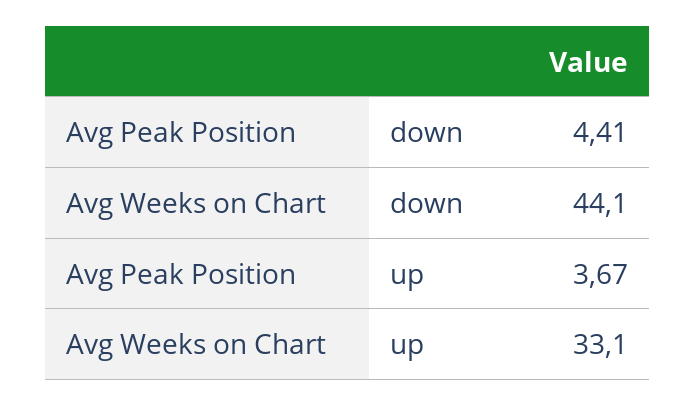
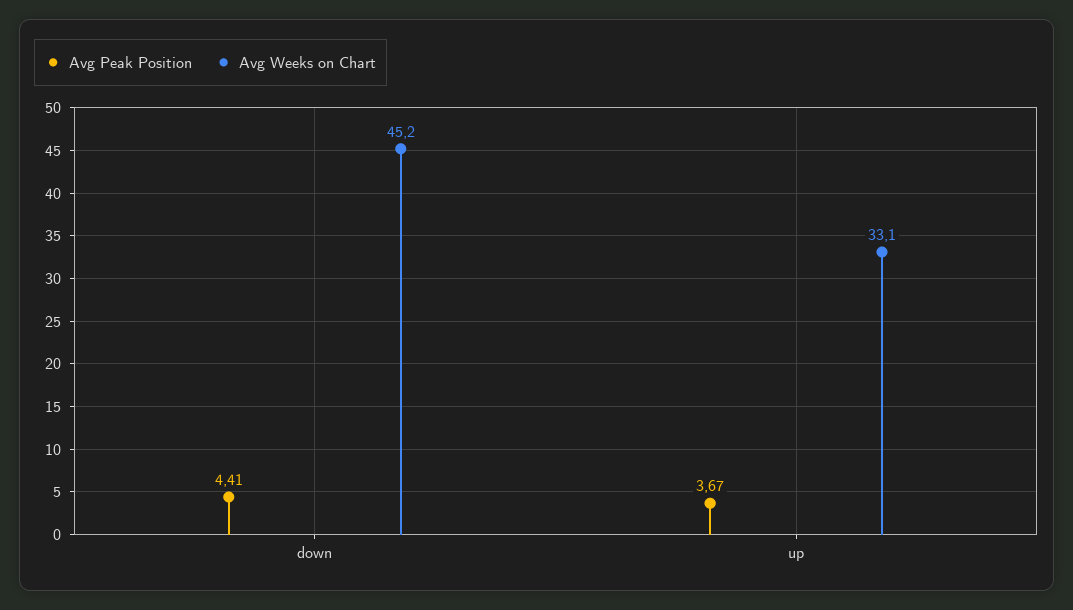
  {
    "Avg Peak Position": {
      "down": 4.41,
      "up": 3.67
    },
    "Avg Weeks on Chart": {
-     "down": 44.1,
+     "down": 45.2,
      "up": 33.1
    }
  }

